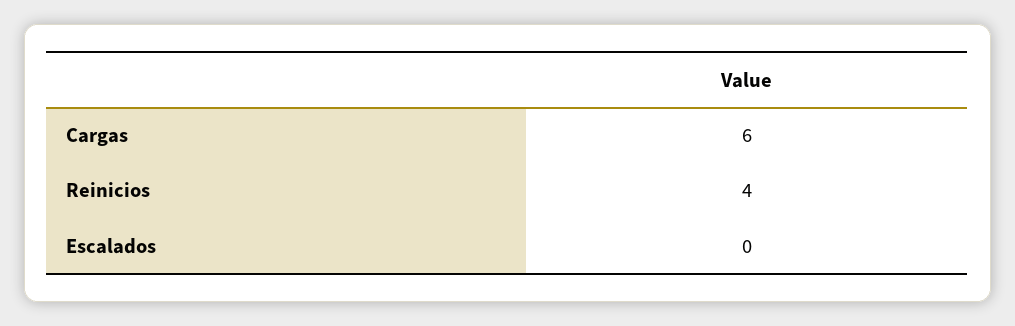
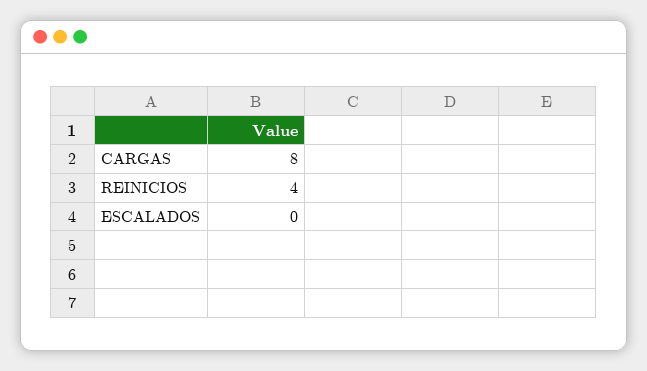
  {
-   "Cargas": 6,
+   "Cargas": 8,
    "Reinicios": 4,
    "Escalados": 0
  }

